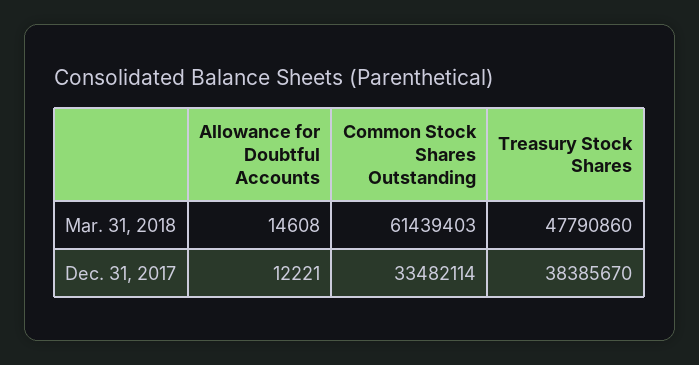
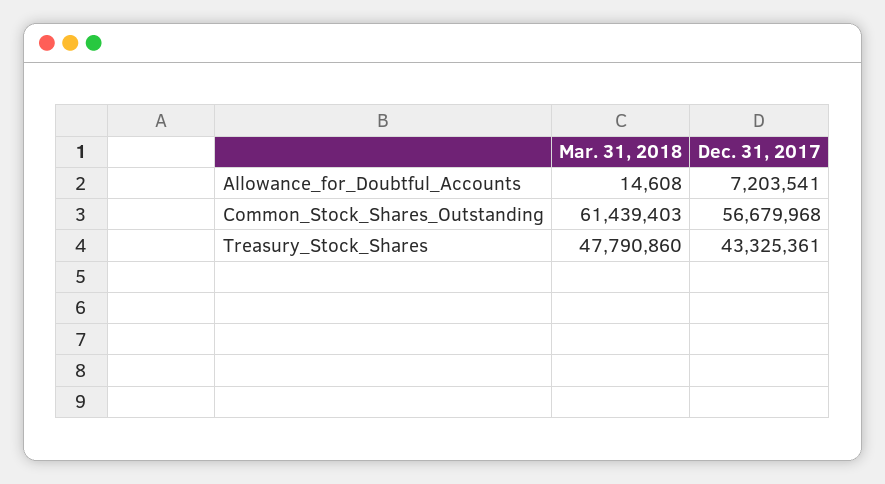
  {
    "Allowance for Doubtful Accounts": {
      "Mar. 31, 2018": 14608,
-     "Dec. 31, 2017": 12221
+     "Dec. 31, 2017": 7203541
    },
    "Common Stock Shares Outstanding": {
      "Mar. 31, 2018": 61439403,
-     "Dec. 31, 2017": 33482114
+     "Dec. 31, 2017": 56679968
    },
    "Treasury Stock Shares": {
      "Mar. 31, 2018": 47790860,
-     "Dec. 31, 2017": 38385670
+     "Dec. 31, 2017": 43325361
    }
  }

